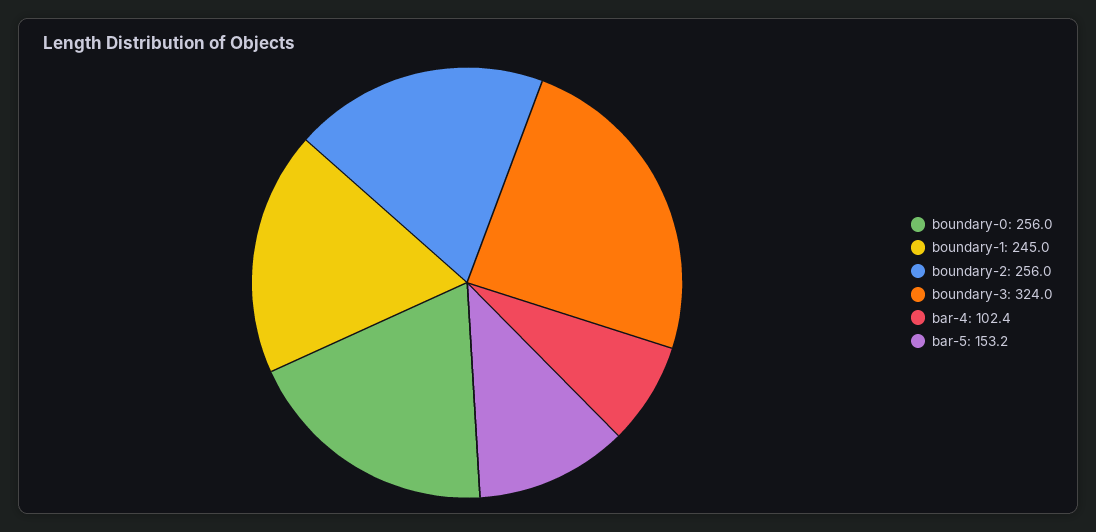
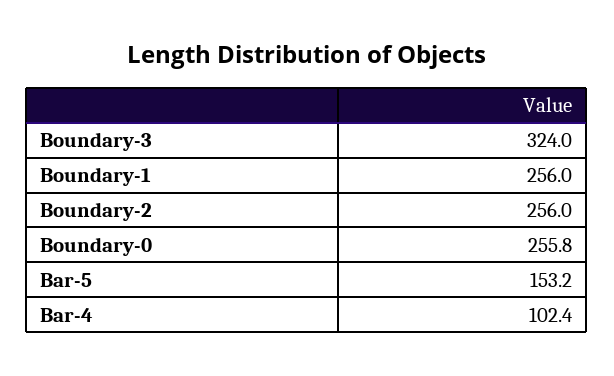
  {
-   "boundary-0": 256,
+   "boundary-0": 255.8,
-   "boundary-1": 245,
+   "boundary-1": 256,
    "boundary-2": 256,
    "boundary-3": 324,
    "bar-4": 102.4,
    "bar-5": 153.2
  }

